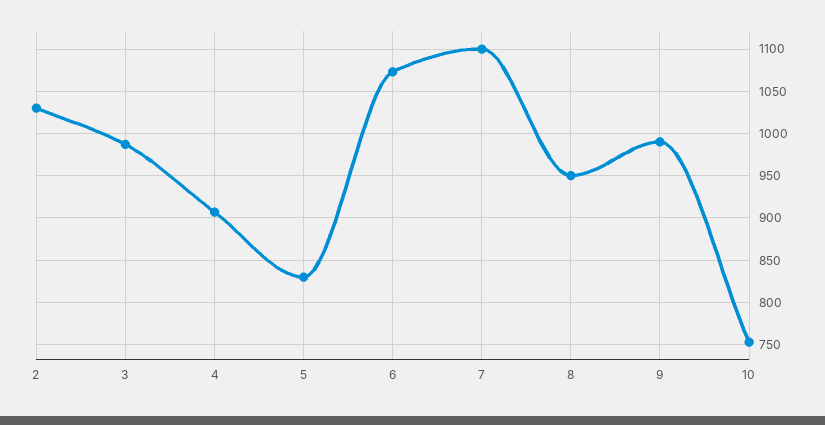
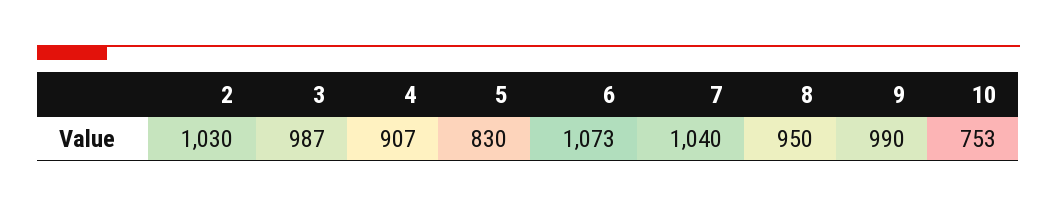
  {
    "2": 1030,
    "3": 987,
    "4": 907,
    "5": 830,
    "6": 1073,
-   "7": 1100,
+   "7": 1040,
    "8": 950,
    "9": 990,
    "10": 753
  }

